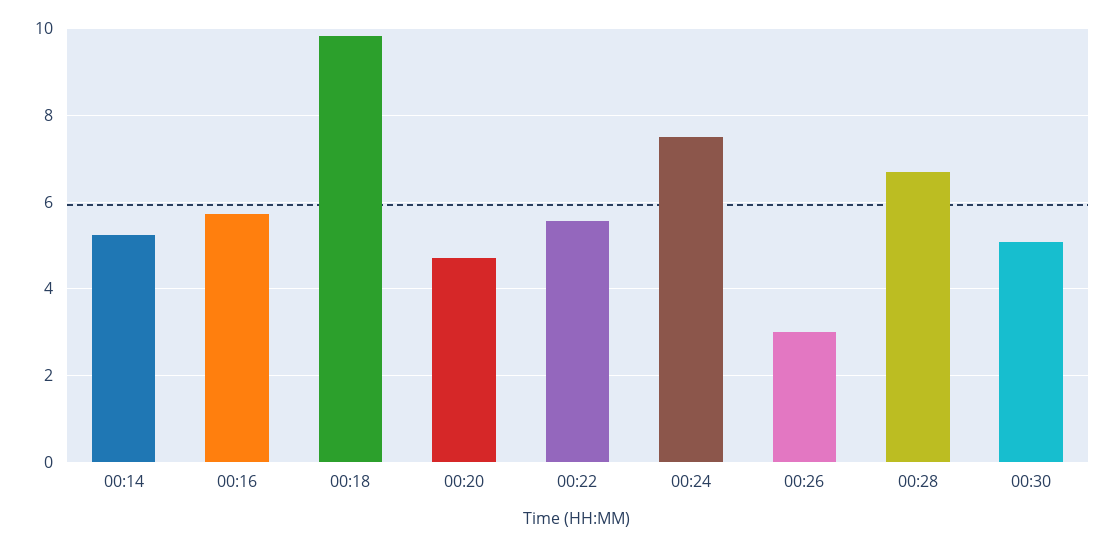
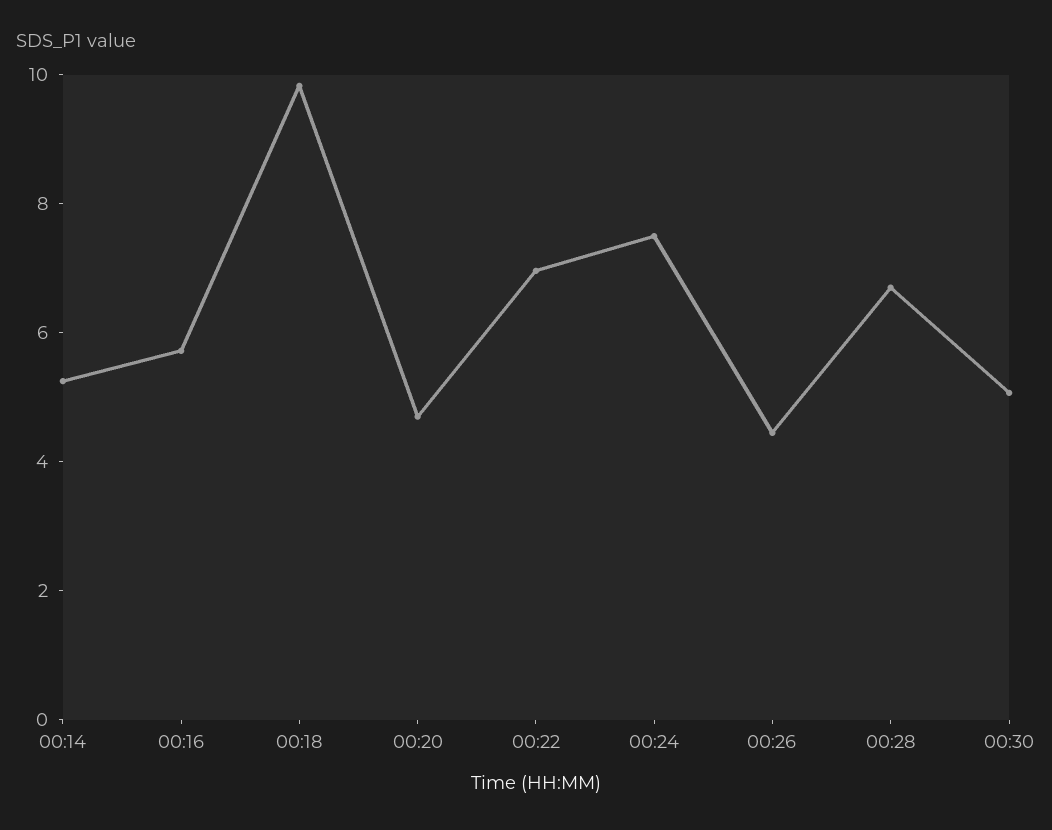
  {
    "00:14": 5.2,
    "00:16": 5.8,
    "00:18": 9.8,
    "00:20": 4.8,
-   "00:22": 5.6,
+   "00:22": 7,
    "00:24": 7.6,
-   "00:26": 3,
+   "00:26": 4.5,
    "00:28": 6.8,
    "00:30": 5
  }

